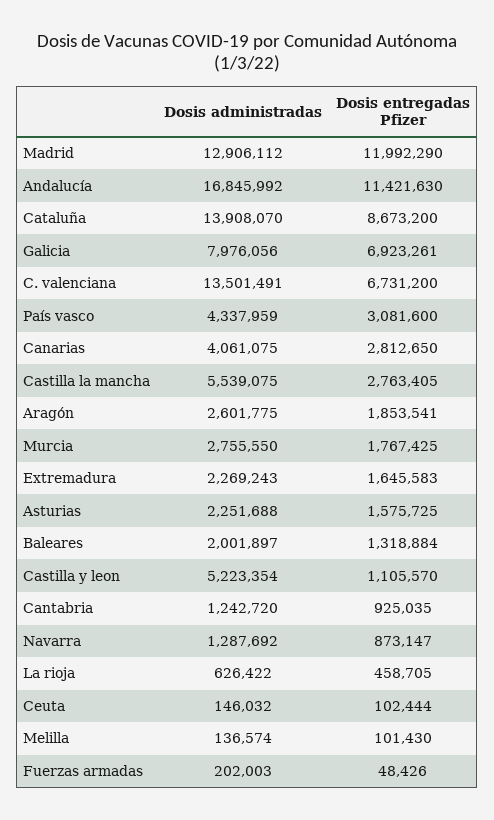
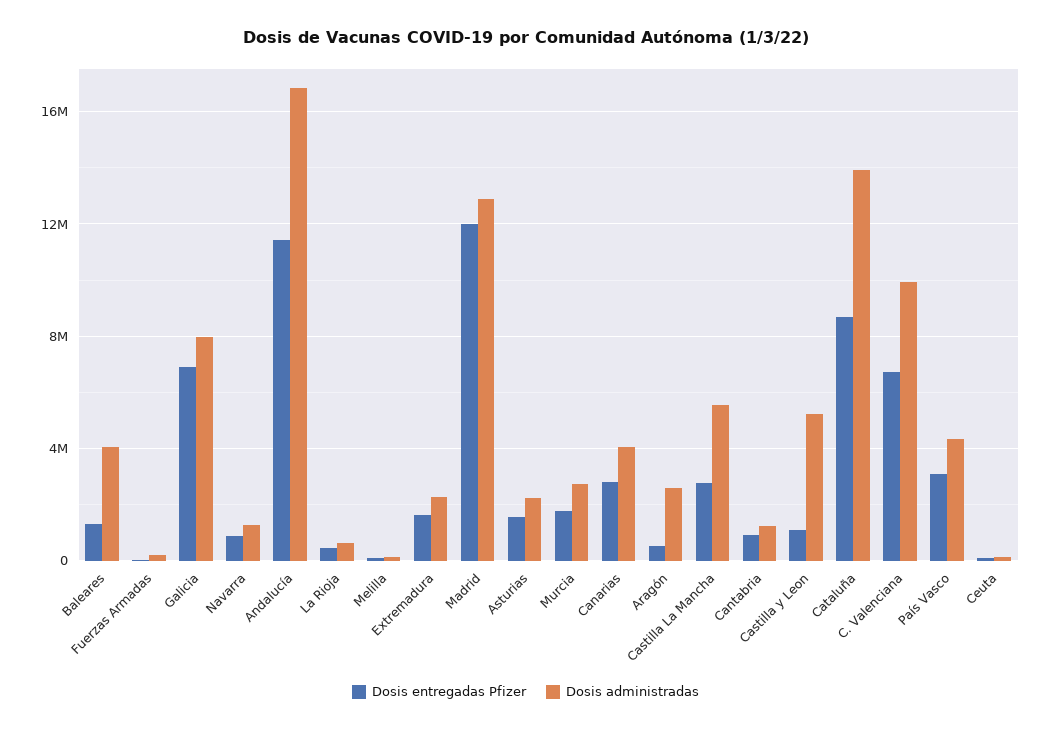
  {
    "Dosis administradas": {
      "Madrid": 12906112,
      "Andalucía": 16845992,
      "Cataluña": 13908070,
      "Galicia": 7976056,
-     "C. valenciana": 13501491,
+     "C. valenciana": 10000000,
      "País vasco": 4337959,
      "Canarias": 4061075,
      "Castilla la mancha": 5539075,
      "Aragón": 2601775,
      "Murcia": 2755550,
      "Extremadura": 2269243,
      "Asturias": 2251688,
-     "Baleares": 2001897,
+     "Baleares": 4000000,
      "Castilla y leon": 5223354,
      "Cantabria": 1242720,
      "Navarra": 1287692,
      "La rioja": 626422,
      "Ceuta": 146032,
      "Melilla": 136574,
      "Fuerzas armadas": 202003
    },
    "Dosis entregadas Pfizer": {
      "Madrid": 11992290,
      "Andalucía": 11421630,
      "Cataluña": 8673200,
      "Galicia": 6923261,
      "C. valenciana": 6731200,
      "País vasco": 3081600,
      "Canarias": 2812650,
      "Castilla la mancha": 2763405,
-     "Aragón": 1853541,
+     "Aragón": 500000,
      "Murcia": 1767425,
      "Extremadura": 1645583,
      "Asturias": 1575725,
      "Baleares": 1318884,
      "Castilla y leon": 1105570,
      "Cantabria": 925035,
      "Navarra": 873147,
      "La rioja": 458705,
      "Ceuta": 102444,
      "Melilla": 101430,
      "Fuerzas armadas": 48426
    }
  }

